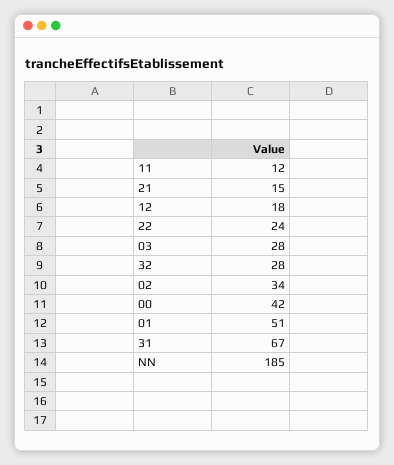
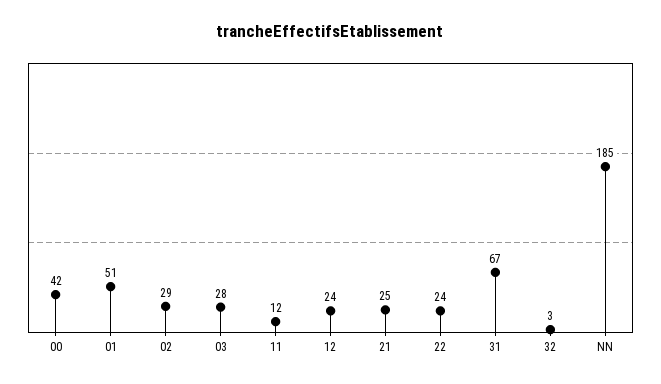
  {
    "11": 12,
-   "21": 15,
+   "21": 25,
-   "12": 18,
+   "12": 24,
    "22": 24,
    "03": 28,
-   "32": 28,
+   "32": 3,
-   "02": 34,
+   "02": 29,
    "00": 42,
    "01": 51,
    "31": 67,
    "NN": 185
  }

